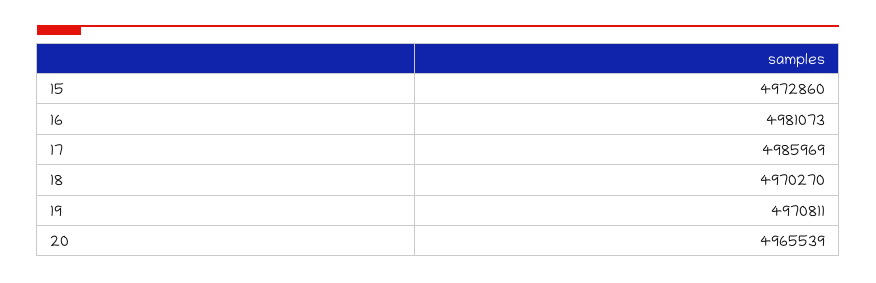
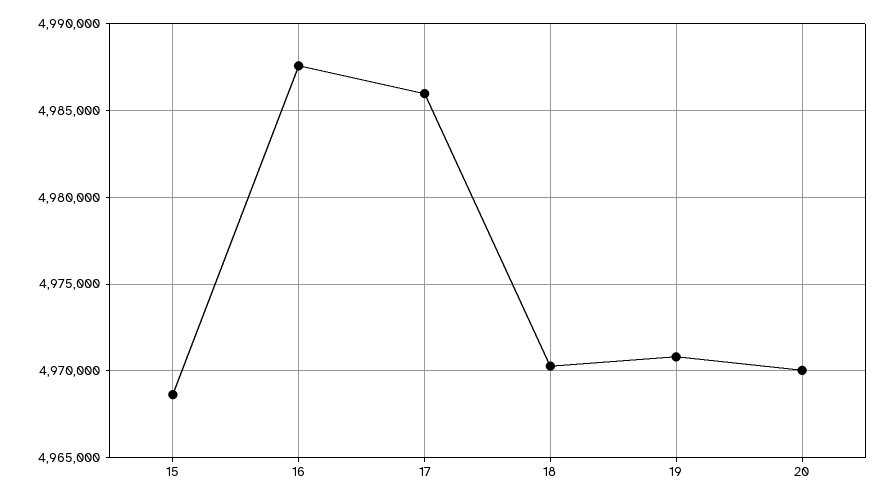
  {
-   "15": 4972860,
+   "15": 4968500,
-   "16": 4981073,
+   "16": 4987500,
    "17": 4985969,
    "18": 4970270,
    "19": 4970811,
-   "20": 4965539
+   "20": 4970000
  }

